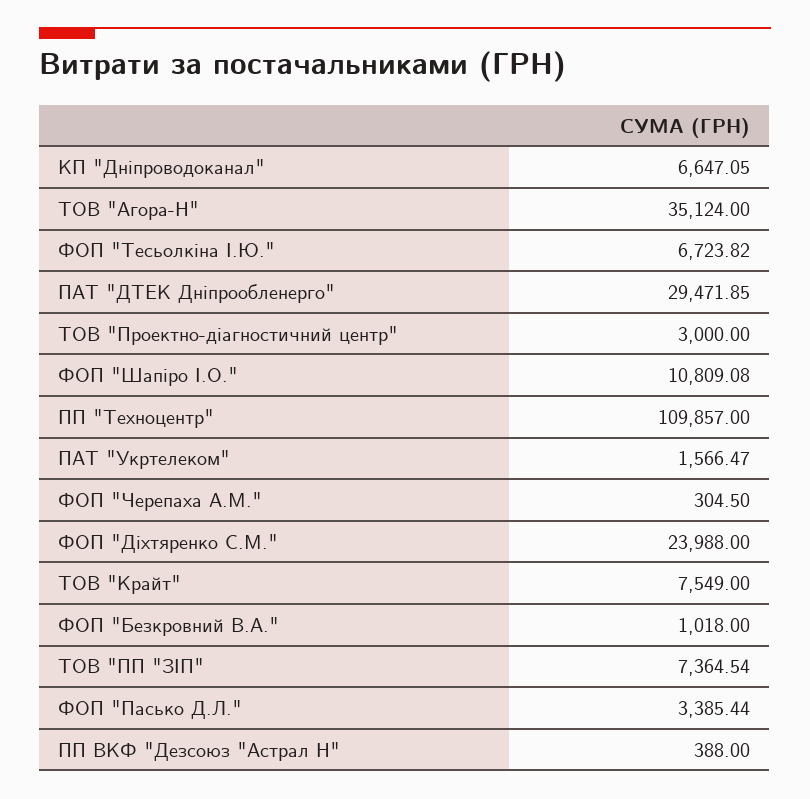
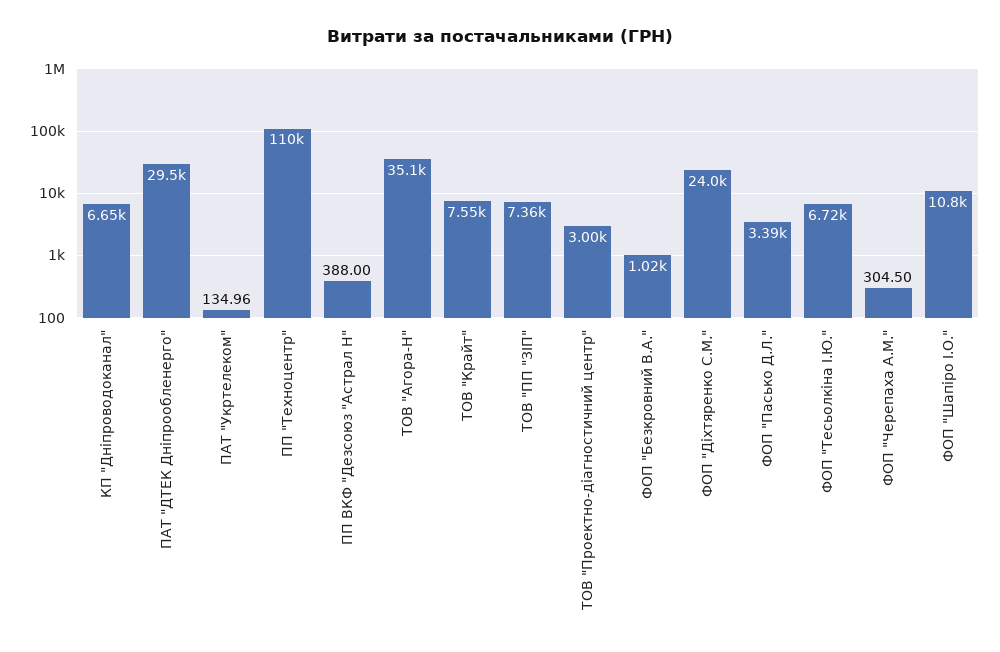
  {
    "КП \"Дніпроводоканал\"": 6647.05,
    "ТОВ \"Агора-Н\"": 35124,
    "ФОП \"Тесьолкіна І.Ю.\"": 6723.82,
    "ПАТ \"ДТЕК Дніпрообленерго\"": 29471.85,
    "ТОВ \"Проектно-діагностичний центр\"": 3000,
    "ФОП \"Шапіро І.О.\"": 10809.08,
    "ПП \"Техноцентр\"": 109857,
-   "ПАТ \"Укртелеком\"": 1566.47,
+   "ПАТ \"Укртелеком\"": 134.96,
    "ФОП \"Черепаха А.М.\"": 304.5,
    "ФОП \"Діхтяренко С.М.\"": 23988,
    "ТОВ \"Крайт\"": 7549,
    "ФОП \"Безкровний В.А.\"": 1018,
    "ТОВ \"ПП \"ЗІП\"": 7364.54,
    "ФОП \"Пасько Д.Л.\"": 3385.44,
    "ПП ВКФ \"Дезсоюз \"Астрал Н\"": 388
  }

